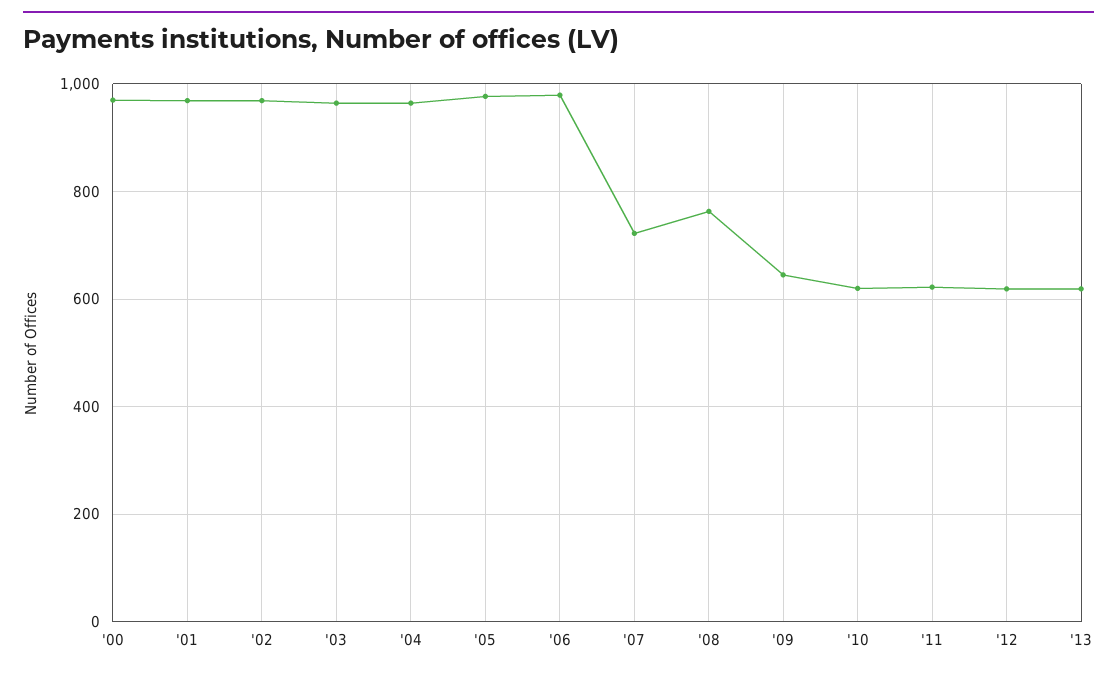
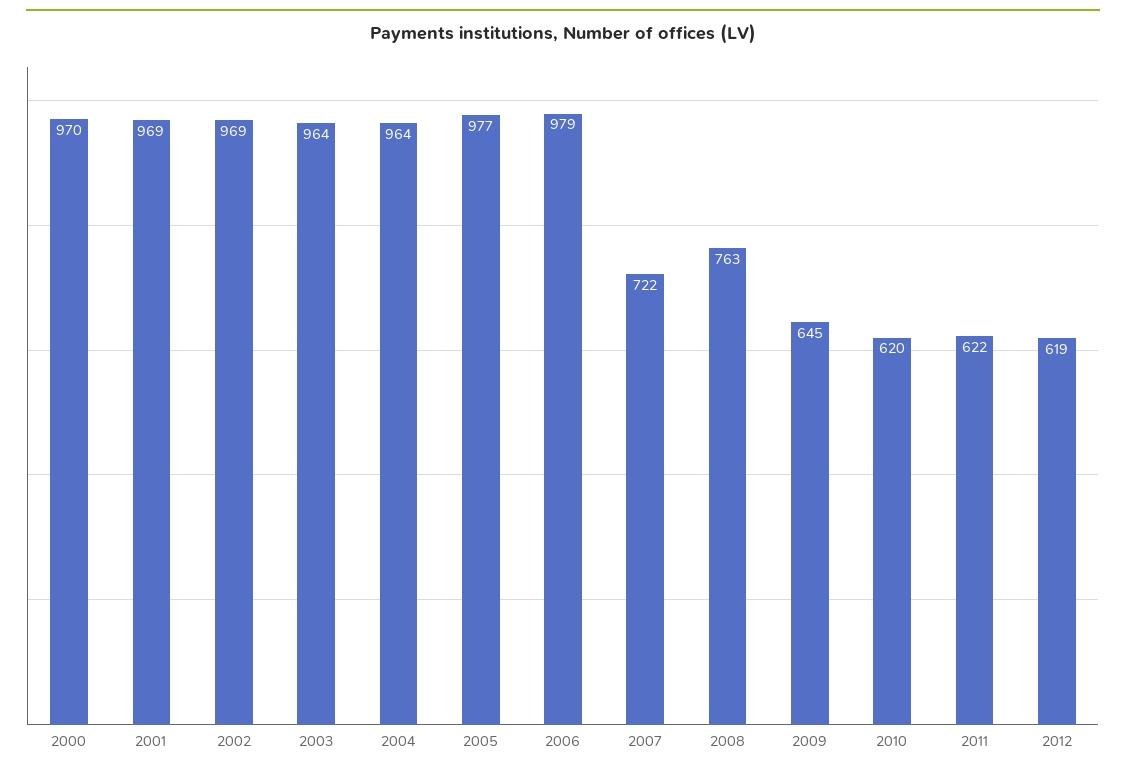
  {
    "'00": 970,
    "'01": 969,
    "'02": 969,
    "'03": 964,
    "'04": 964,
    "'05": 977,
    "'06": 979,
    "'07": 722,
    "'08": 763,
    "'09": 645,
    "'10": 620,
    "'11": 622,
-   "'12": 619,
+   "'12": 619
-   "'13": 620
  }

